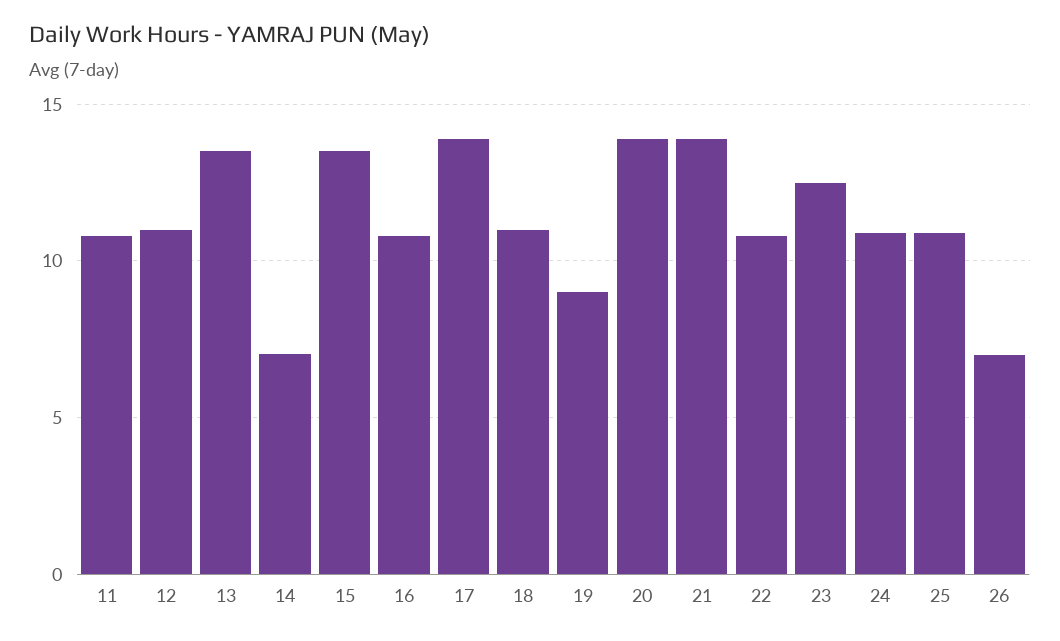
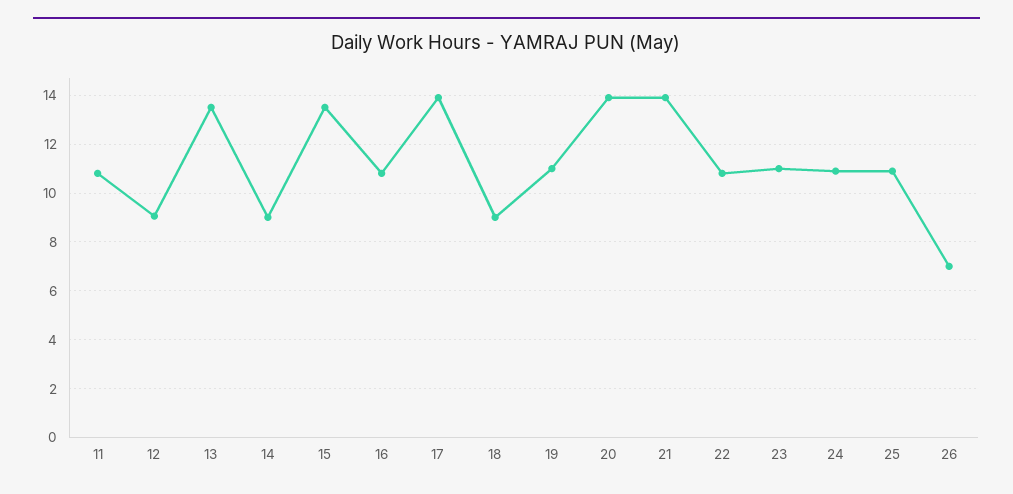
  {
    "11": 10.75,
-   "12": 11,
+   "12": 9,
    "13": 13.5,
-   "14": 7,
+   "14": 9,
    "15": 13.5,
    "16": 10.75,
    "17": 14,
-   "18": 11,
+   "18": 9,
-   "19": 9,
+   "19": 11,
    "20": 14,
    "21": 14,
    "22": 10.75,
-   "23": 12.5,
+   "23": 11,
    "24": 11,
    "25": 11,
    "26": 7
  }

